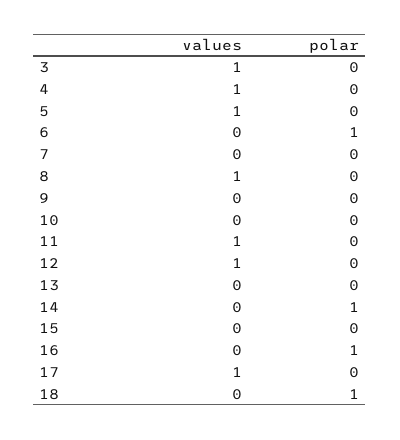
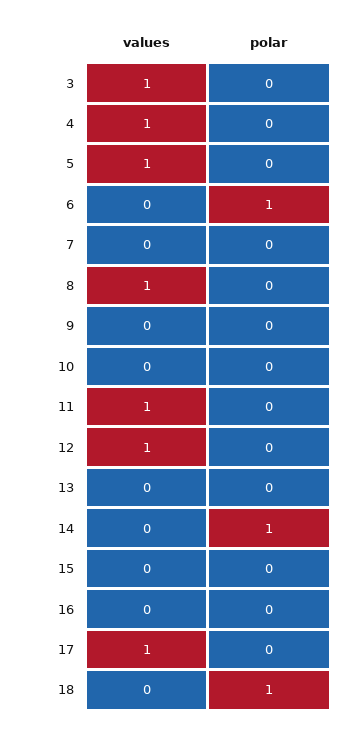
  {
    "values": {
      "3": 1,
      "4": 1,
      "5": 1,
      "6": 0,
      "7": 0,
      "8": 1,
      "9": 0,
      "10": 0,
      "11": 1,
      "12": 1,
      "13": 0,
      "14": 0,
      "15": 0,
      "16": 0,
      "17": 1,
      "18": 0
    },
    "polar": {
      "3": 0,
      "4": 0,
      "5": 0,
      "6": 1,
      "7": 0,
      "8": 0,
      "9": 0,
      "10": 0,
      "11": 0,
      "12": 0,
      "13": 0,
      "14": 1,
      "15": 0,
-     "16": 1,
+     "16": 0,
      "17": 0,
      "18": 1
    }
  }

